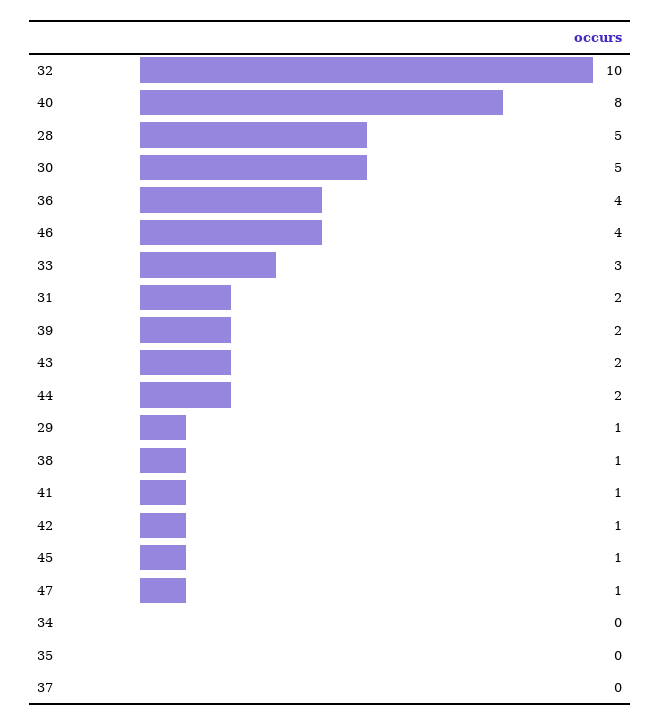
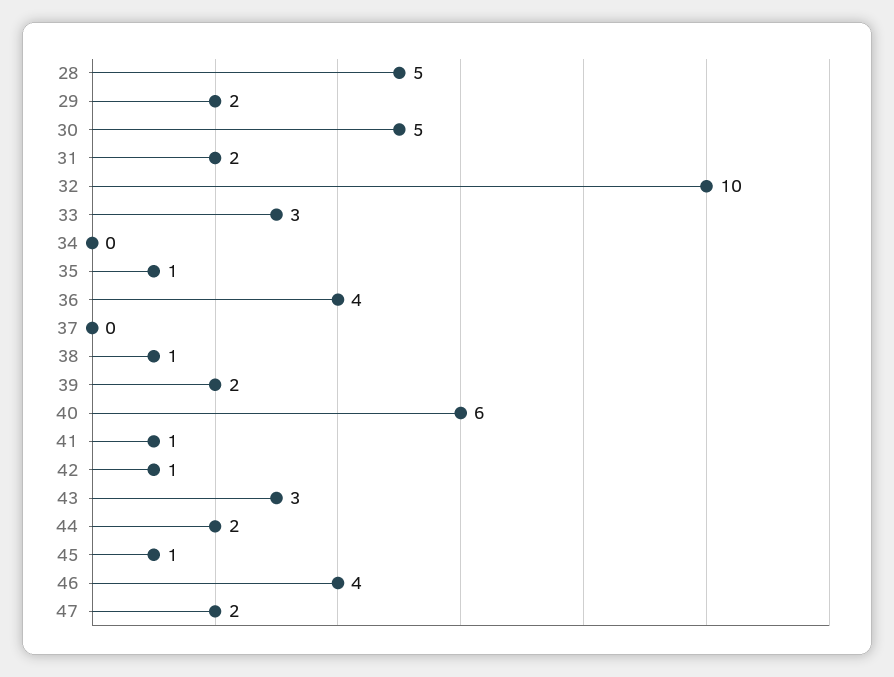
  {
    "32": 10,
-   "40": 8,
+   "40": 6,
    "28": 5,
    "30": 5,
    "36": 4,
    "46": 4,
    "33": 3,
    "31": 2,
    "39": 2,
-   "43": 2,
+   "43": 3,
    "44": 2,
-   "29": 1,
+   "29": 2,
    "38": 1,
    "41": 1,
    "42": 1,
    "45": 1,
-   "47": 1,
+   "47": 2,
    "34": 0,
-   "35": 0,
+   "35": 1,
    "37": 0
  }

